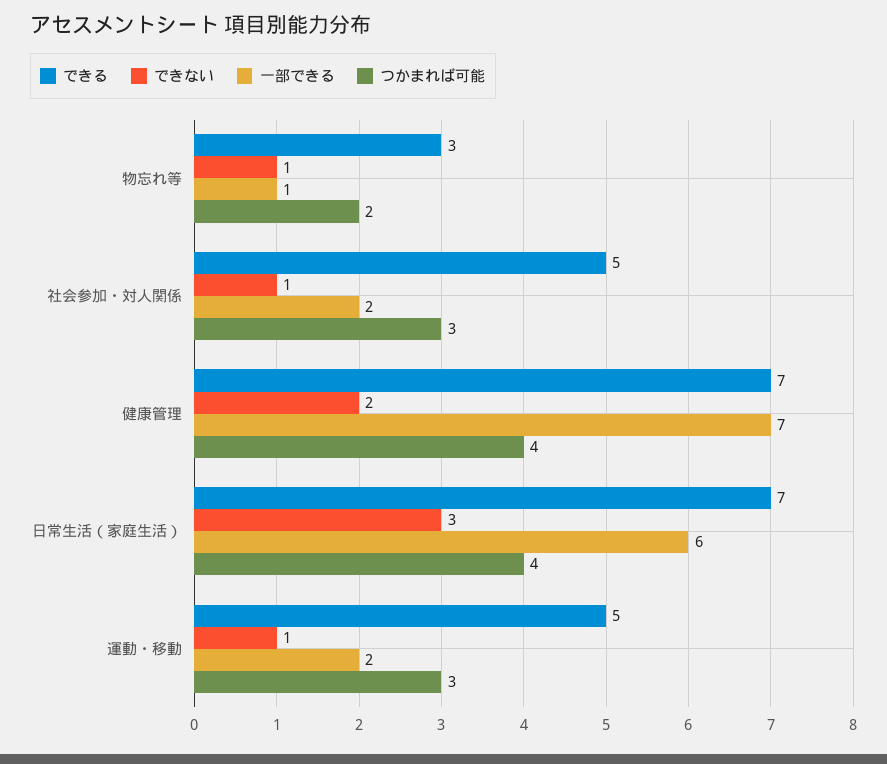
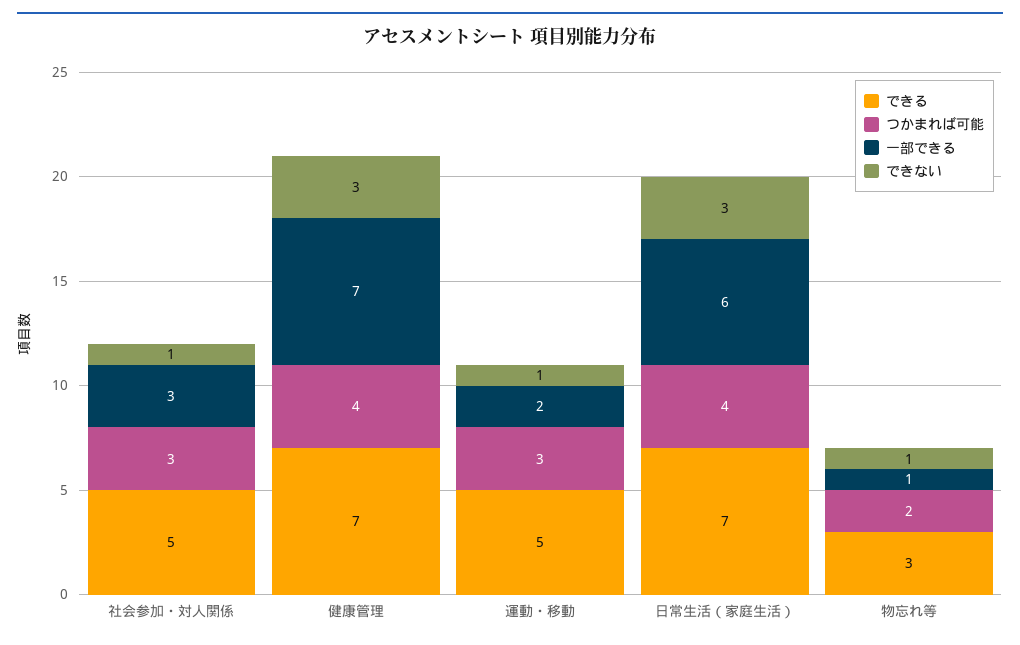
  {
    "できる": {
      "物忘れ等": 3,
      "社会参加・対人関係": 5,
      "健康管理": 7,
      "日常生活（家庭生活）": 7,
      "運動・移動": 5
    },
    "できない": {
      "物忘れ等": 1,
      "社会参加・対人関係": 1,
-     "健康管理": 2,
+     "健康管理": 3,
      "日常生活（家庭生活）": 3,
      "運動・移動": 1
    },
    "一部できる": {
      "物忘れ等": 1,
-     "社会参加・対人関係": 2,
+     "社会参加・対人関係": 3,
      "健康管理": 7,
      "日常生活（家庭生活）": 6,
      "運動・移動": 2
    },
    "つかまれば可能": {
      "物忘れ等": 2,
      "社会参加・対人関係": 3,
      "健康管理": 4,
      "日常生活（家庭生活）": 4,
      "運動・移動": 3
    }
  }

